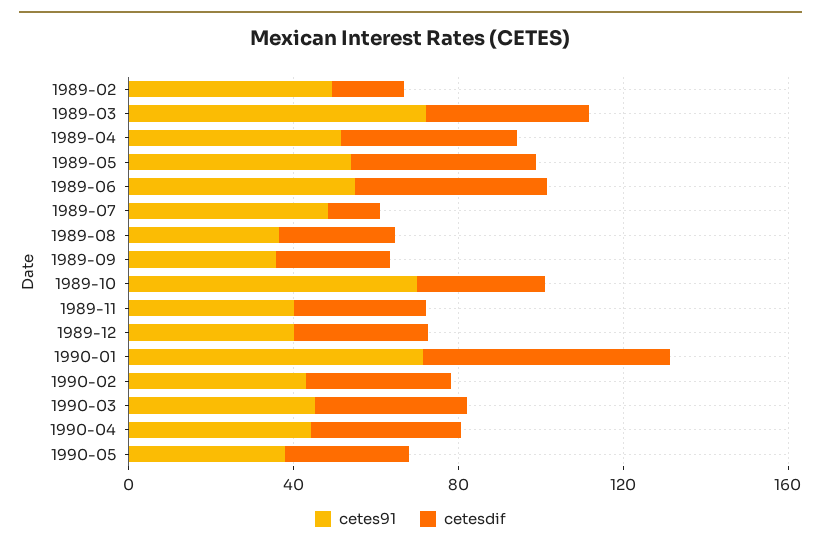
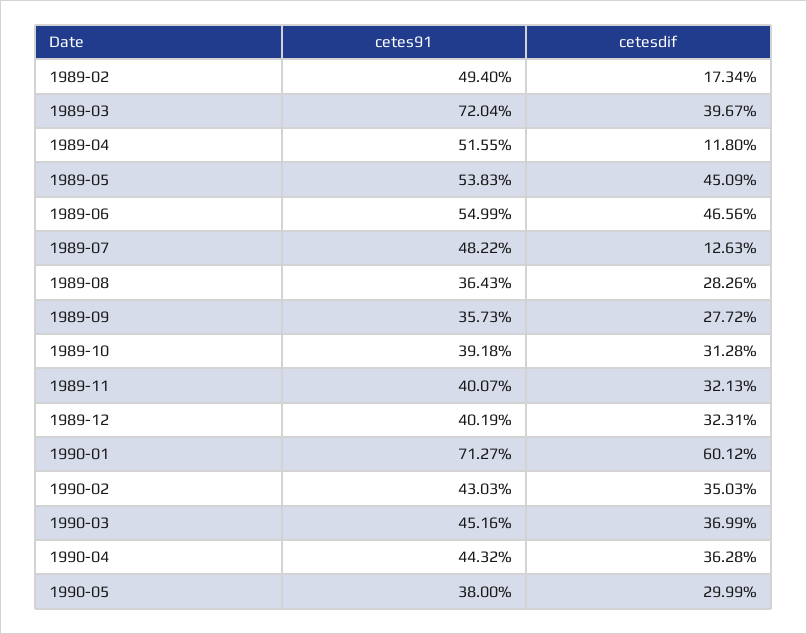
  {
    "cetes91": {
      "1989-02": 49.4,
      "1989-03": 72.04,
      "1989-04": 51.55,
      "1989-05": 53.83,
      "1989-06": 54.99,
      "1989-07": 48.22,
      "1989-08": 36.43,
      "1989-09": 35.73,
-     "1989-10": 70,
+     "1989-10": 39.18,
      "1989-11": 40.07,
      "1989-12": 40.19,
      "1990-01": 71.27,
      "1990-02": 43.03,
      "1990-03": 45.16,
      "1990-04": 44.32,
      "1990-05": 38
    },
    "cetesdif": {
      "1989-02": 17.34,
      "1989-03": 39.67,
-     "1989-04": 40,
+     "1989-04": 11.8,
      "1989-05": 45.09,
      "1989-06": 46.56,
      "1989-07": 12.63,
      "1989-08": 28.26,
      "1989-09": 27.72,
      "1989-10": 31.28,
      "1989-11": 32.13,
      "1989-12": 32.31,
      "1990-01": 60.12,
      "1990-02": 35.03,
      "1990-03": 36.99,
      "1990-04": 36.28,
      "1990-05": 29.99
    }
  }

